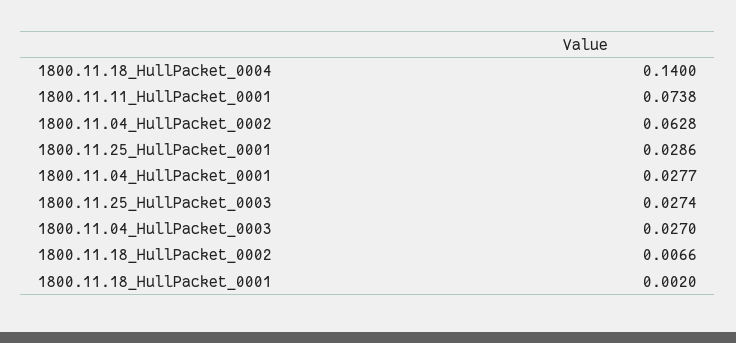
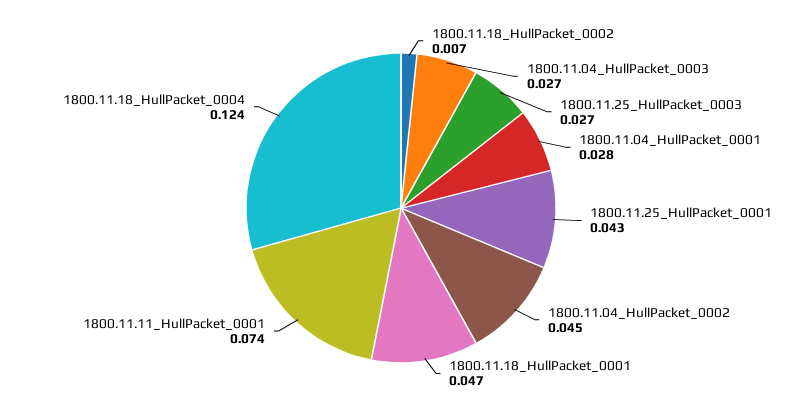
  {
-   "1800.11.18_HullPacket_0004": 0.14,
+   "1800.11.18_HullPacket_0004": 0.124,
    "1800.11.11_HullPacket_0001": 0.0738,
-   "1800.11.04_HullPacket_0002": 0.0628,
+   "1800.11.04_HullPacket_0002": 0.045,
-   "1800.11.25_HullPacket_0001": 0.0286,
+   "1800.11.25_HullPacket_0001": 0.043,
    "1800.11.04_HullPacket_0001": 0.0277,
    "1800.11.25_HullPacket_0003": 0.0274,
    "1800.11.04_HullPacket_0003": 0.027,
    "1800.11.18_HullPacket_0002": 0.0066,
-   "1800.11.18_HullPacket_0001": 0.002
+   "1800.11.18_HullPacket_0001": 0.047
  }

